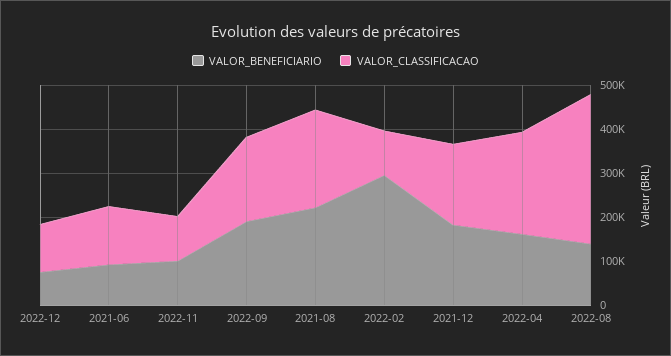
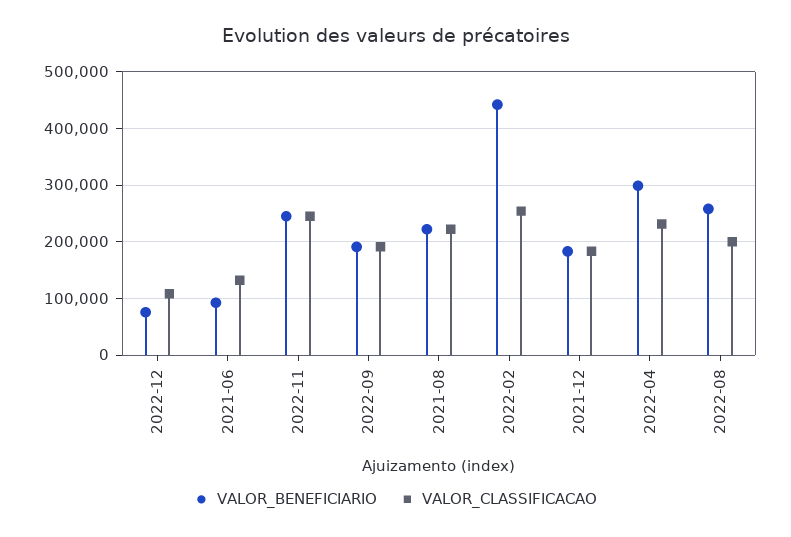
  {
    "VALOR_BENEFICIARIO": {
      "2022-12": 80000,
      "2021-06": 100000,
-     "2022-11": 100000,
+     "2022-11": 240000,
      "2022-09": 200000,
      "2021-08": 220000,
-     "2022-02": 300000,
+     "2022-02": 440000,
      "2021-12": 180000,
-     "2022-04": 160000,
+     "2022-04": 300000,
-     "2022-08": 140000
+     "2022-08": 260000
    },
    "VALOR_CLASSIFICACAO": {
      "2022-12": 100000,
      "2021-06": 140000,
-     "2022-11": 100000,
+     "2022-11": 240000,
      "2022-09": 200000,
      "2021-08": 220000,
-     "2022-02": 100000,
+     "2022-02": 260000,
      "2021-12": 180000,
      "2022-04": 240000,
-     "2022-08": 340000
+     "2022-08": 200000
    }
  }

